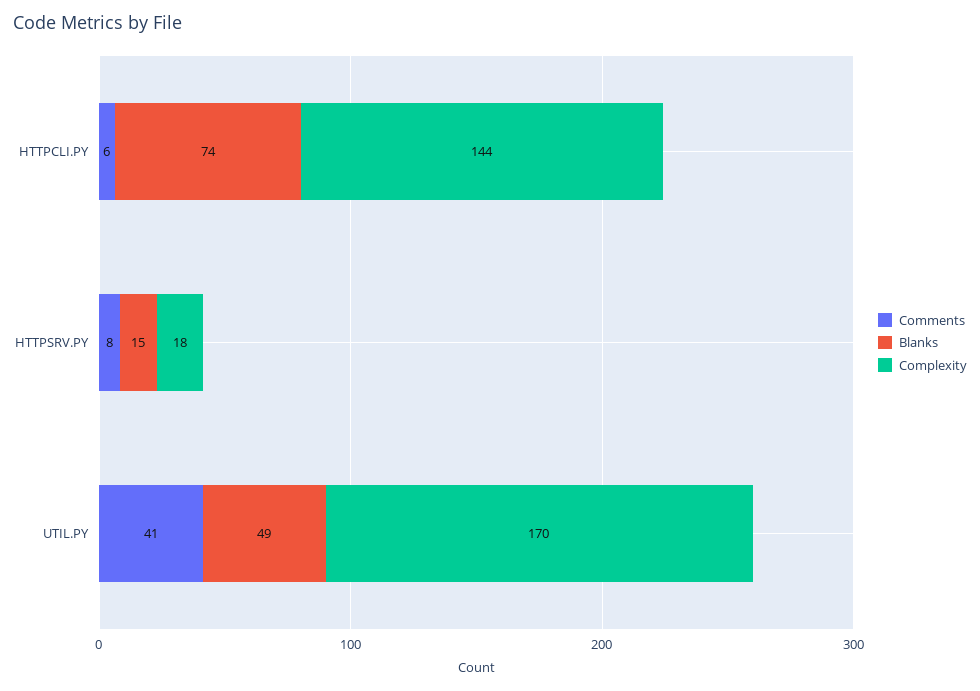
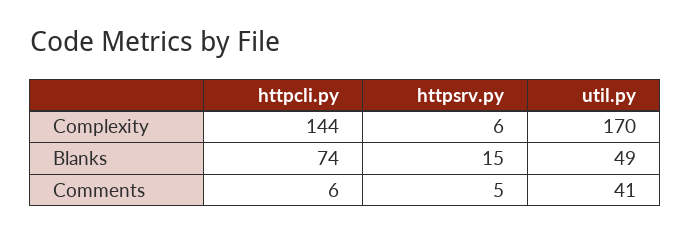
  {
    "Comments": {
      "HTTPCLI.PY": 6,
-     "HTTPSRV.PY": 8,
+     "HTTPSRV.PY": 5,
      "UTIL.PY": 41
    },
    "Blanks": {
      "HTTPCLI.PY": 74,
      "HTTPSRV.PY": 15,
      "UTIL.PY": 49
    },
    "Complexity": {
      "HTTPCLI.PY": 144,
-     "HTTPSRV.PY": 18,
+     "HTTPSRV.PY": 6,
      "UTIL.PY": 170
    }
  }

